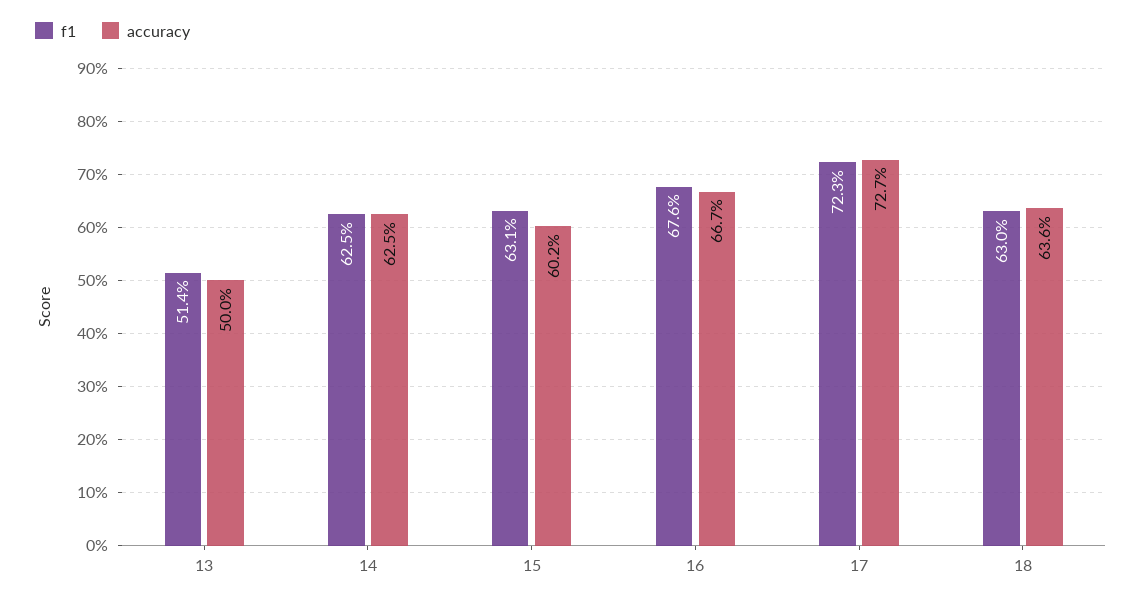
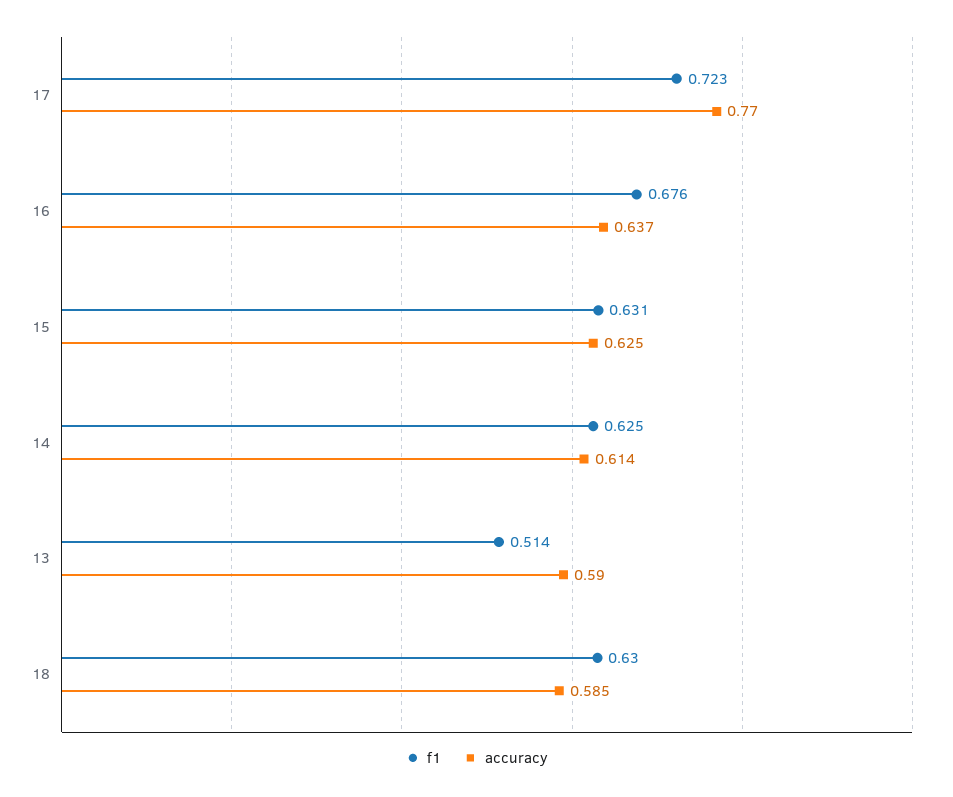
  {
    "f1": {
      "13": 0.514,
      "14": 0.625,
      "15": 0.631,
      "16": 0.676,
      "17": 0.723,
      "18": 0.63
    },
    "accuracy": {
-     "13": 0.5,
+     "13": 0.59,
-     "14": 0.625,
+     "14": 0.614,
-     "15": 0.602,
+     "15": 0.625,
-     "16": 0.667,
+     "16": 0.637,
-     "17": 0.727,
+     "17": 0.77,
-     "18": 0.636
+     "18": 0.585
    }
  }

